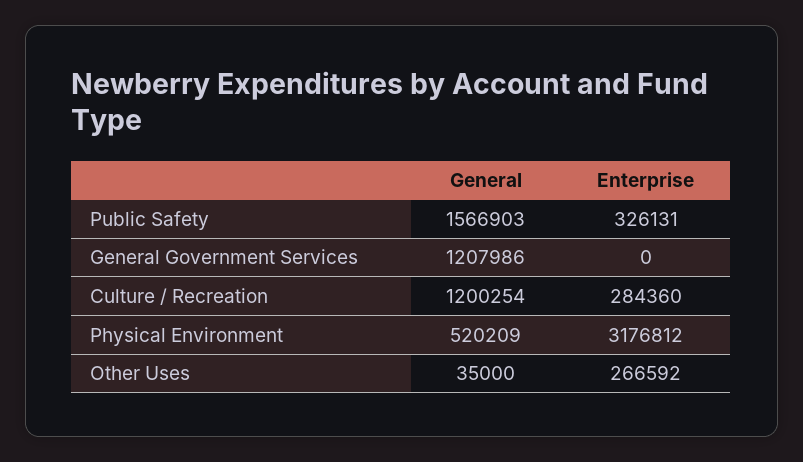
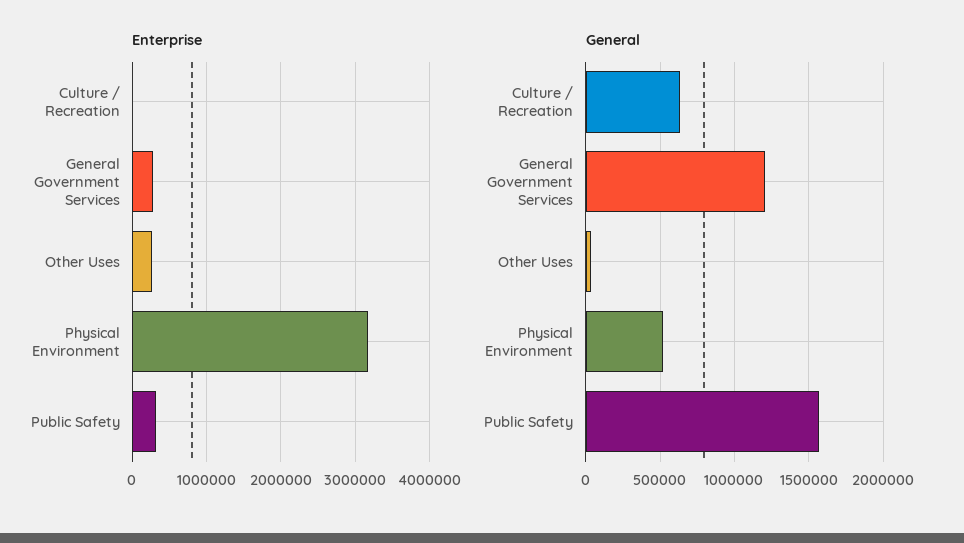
  {
    "General": {
      "Public Safety": 1566903,
      "General Government Services": 1207986,
-     "Culture / Recreation": 1200254,
+     "Culture / Recreation": 650000,
      "Physical Environment": 520209,
      "Other Uses": 35000
    },
    "Enterprise": {
      "Public Safety": 326131,
-     "General Government Services": 0,
+     "General Government Services": 300000,
-     "Culture / Recreation": 284360,
+     "Culture / Recreation": 0,
      "Physical Environment": 3176812,
      "Other Uses": 266592
    }
  }

